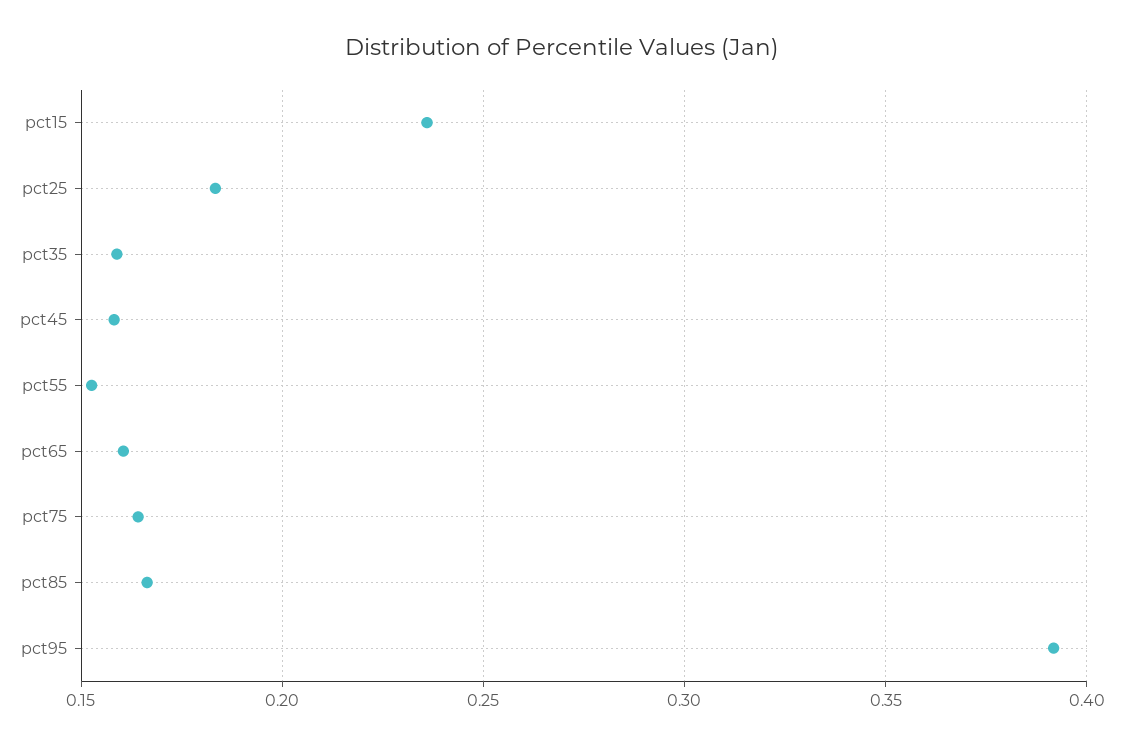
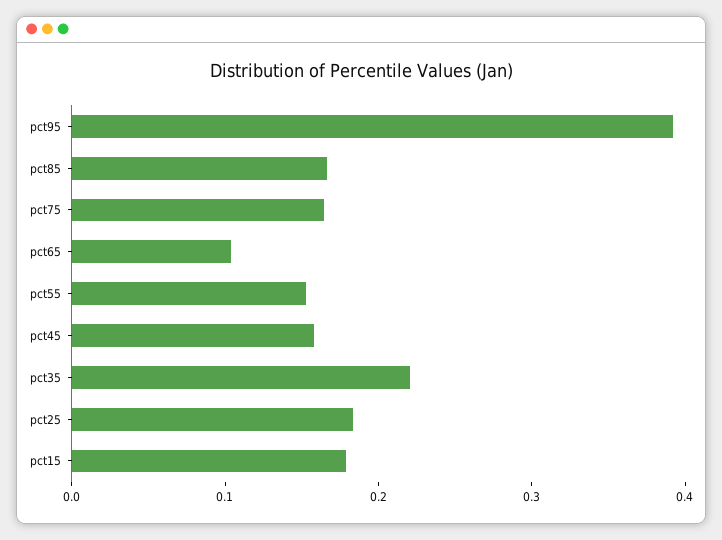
  {
-   "pct15": 0.235,
+   "pct15": 0.18,
    "pct25": 0.185,
-   "pct35": 0.16,
+   "pct35": 0.22,
    "pct45": 0.16,
    "pct55": 0.155,
-   "pct65": 0.16,
+   "pct65": 0.1,
    "pct75": 0.165,
    "pct85": 0.165,
    "pct95": 0.39
  }

